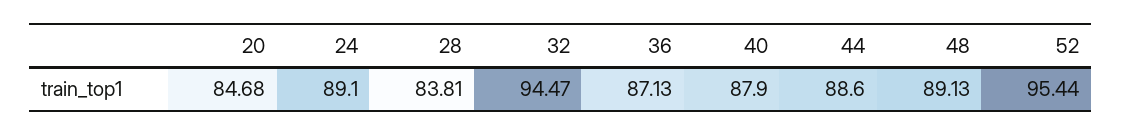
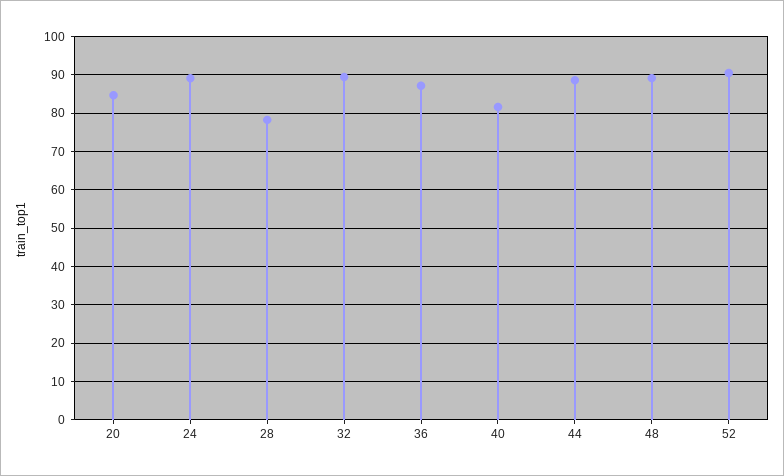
  {
    "20": 84.68,
    "24": 89.1,
-   "28": 83.81,
+   "28": 78,
-   "32": 94.47,
+   "32": 90,
    "36": 87.13,
-   "40": 87.9,
+   "40": 82,
    "44": 88.6,
    "48": 89.13,
-   "52": 95.44
+   "52": 90
  }

